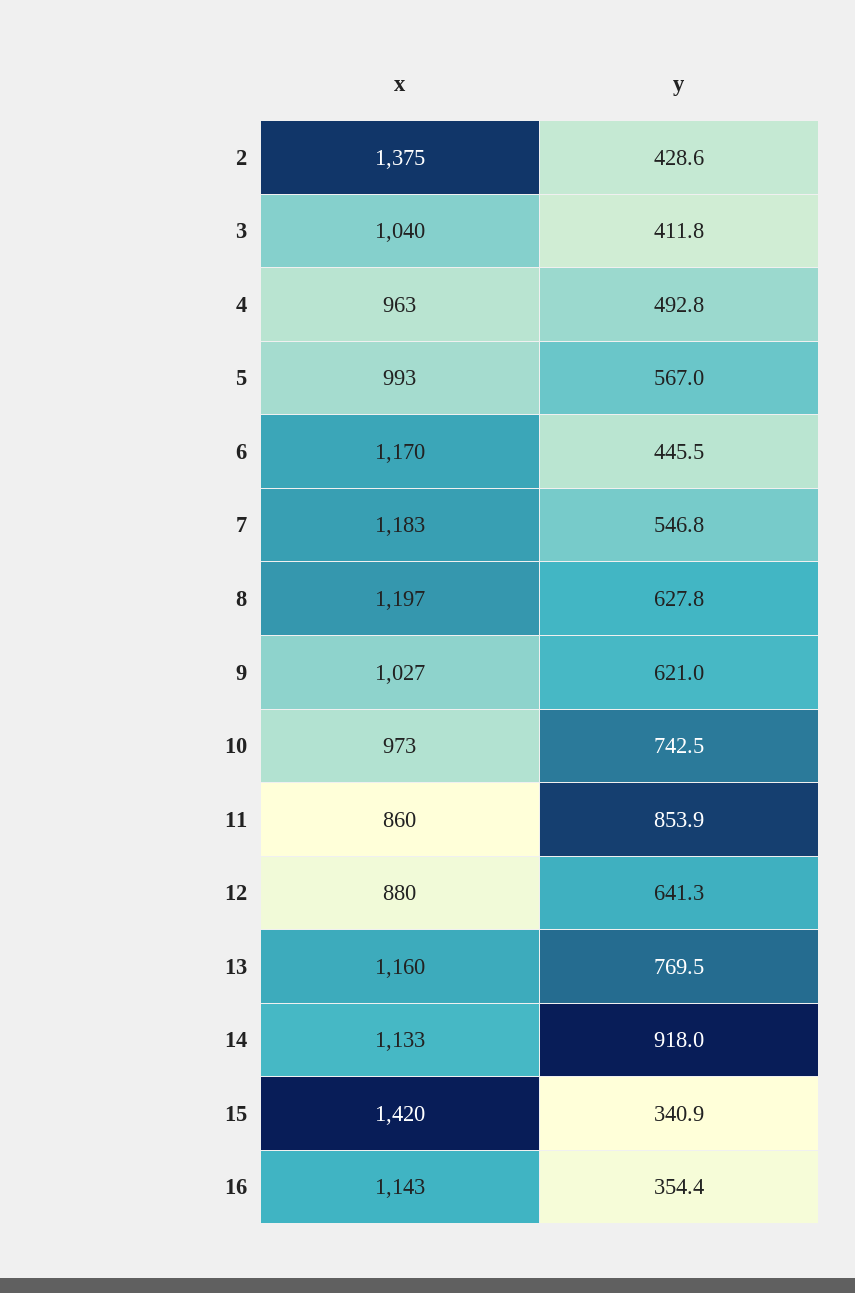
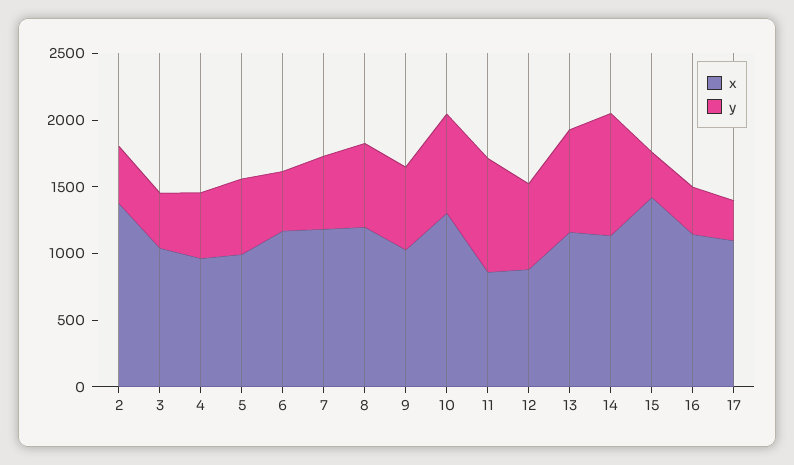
  {
    "x": {
      "2": 1375,
      "3": 1040,
      "4": 963,
      "5": 993,
      "6": 1170,
      "7": 1183,
      "8": 1197,
      "9": 1027,
-     "10": 973,
+     "10": 1300,
      "11": 860,
      "12": 880,
      "13": 1160,
      "14": 1133,
      "15": 1420,
-     "16": 1143
+     "16": 1143,
+     "17": 1100
    },
    "y": {
      "2": 428.6,
      "3": 411.8,
      "4": 492.8,
      "5": 567,
      "6": 445.5,
      "7": 546.8,
      "8": 627.8,
      "9": 621,
      "10": 742.5,
      "11": 853.9,
      "12": 641.3,
      "13": 769.5,
      "14": 918,
      "15": 340.9,
-     "16": 354.4
+     "16": 354.4,
+     "17": 300
    }
  }

